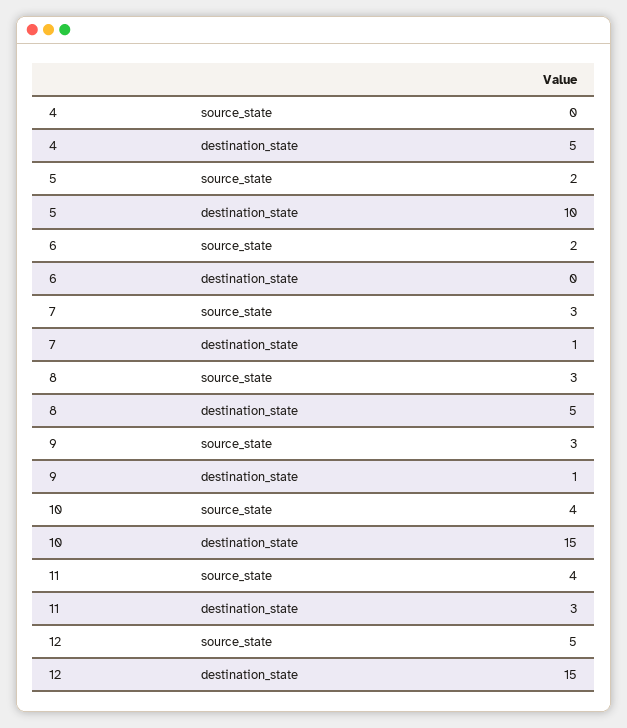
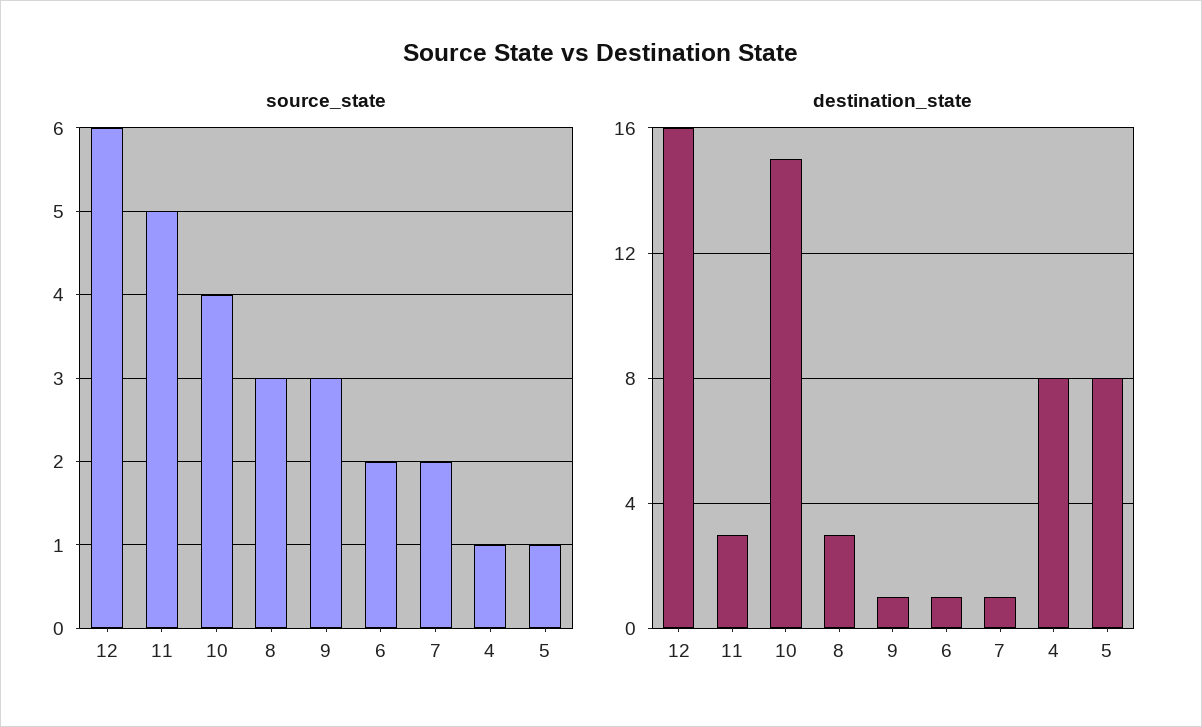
  {
    "source_state": {
-     "4": 0,
+     "4": 1,
-     "5": 2,
+     "5": 1,
      "6": 2,
-     "7": 3,
+     "7": 2,
      "8": 3,
      "9": 3,
      "10": 4,
-     "11": 4,
+     "11": 5,
-     "12": 5
+     "12": 6
    },
    "destination_state": {
-     "4": 5,
+     "4": 8,
-     "5": 10,
+     "5": 8,
-     "6": 0,
+     "6": 1,
      "7": 1,
-     "8": 5,
+     "8": 3,
      "9": 1,
      "10": 15,
      "11": 3,
-     "12": 15
+     "12": 16
    }
  }

